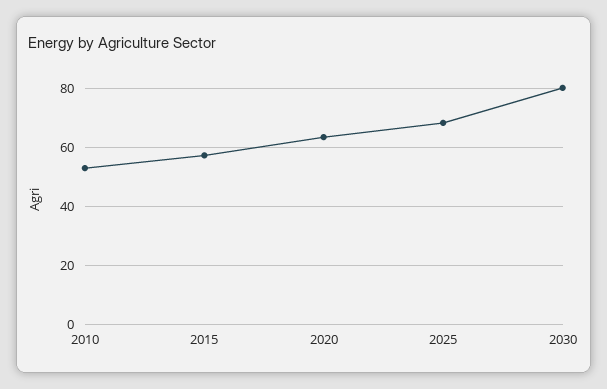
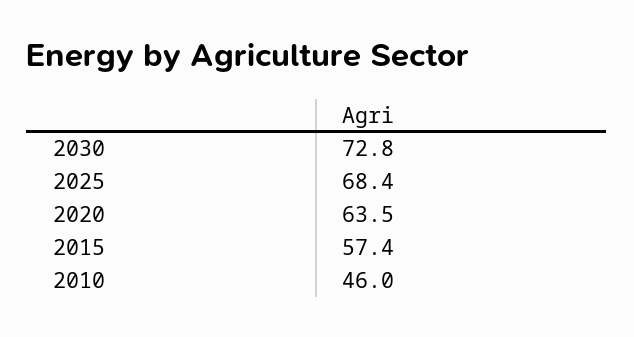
  {
-   "2010": 52.5,
+   "2010": 46,
    "2015": 57.4,
    "2020": 63.5,
    "2025": 68.4,
-   "2030": 80
+   "2030": 72.8
  }

